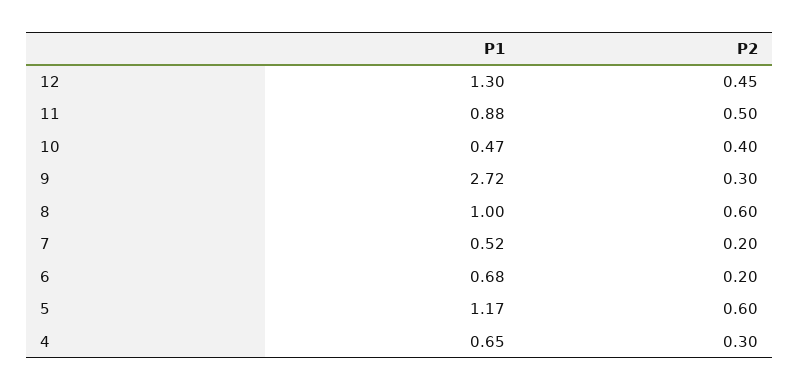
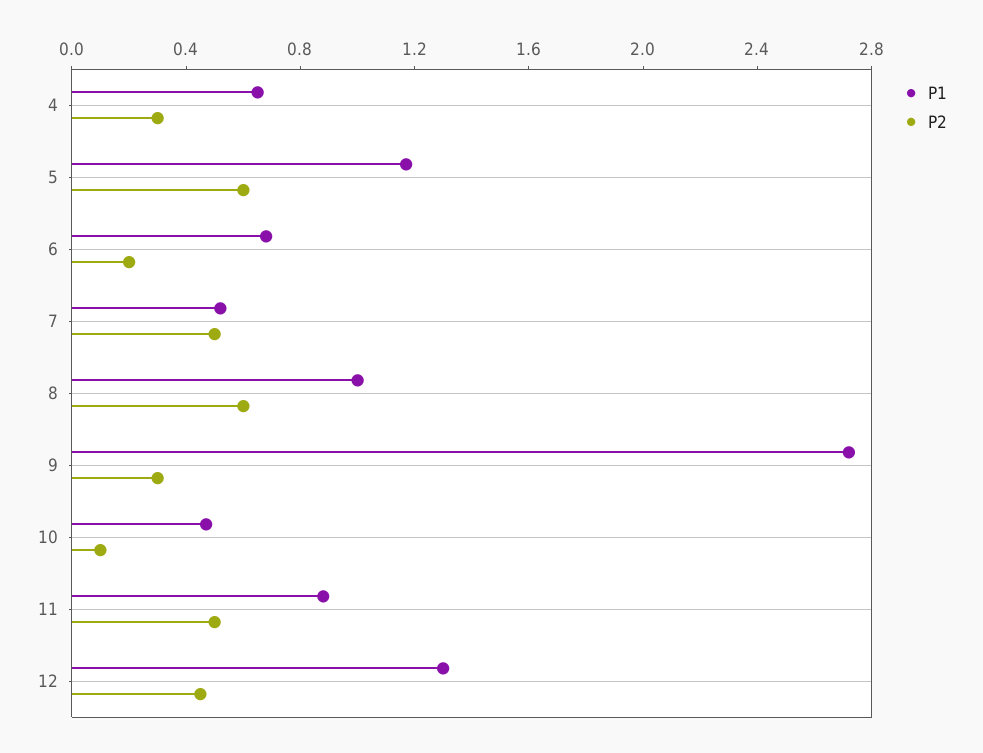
  {
    "P1": {
      "12": 1.3,
      "11": 0.88,
      "10": 0.47,
      "9": 2.72,
      "8": 1,
      "7": 0.52,
      "6": 0.68,
      "5": 1.17,
      "4": 0.65
    },
    "P2": {
      "12": 0.45,
      "11": 0.5,
-     "10": 0.4,
+     "10": 0.1,
      "9": 0.3,
      "8": 0.6,
-     "7": 0.2,
+     "7": 0.5,
      "6": 0.2,
      "5": 0.6,
      "4": 0.3
    }
  }

